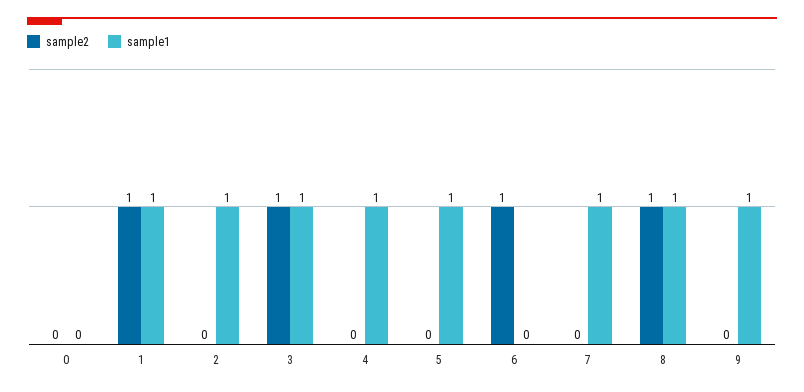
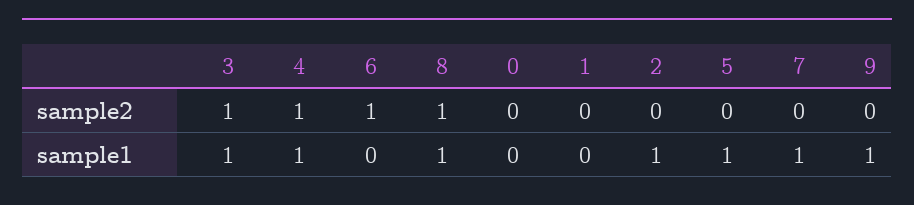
  {
    "sample2": {
      "0": 0,
-     "1": 1,
+     "1": 0,
      "2": 0,
      "3": 1,
-     "4": 0,
+     "4": 1,
      "5": 0,
      "6": 1,
      "7": 0,
      "8": 1,
      "9": 0
    },
    "sample1": {
      "0": 0,
-     "1": 1,
+     "1": 0,
      "2": 1,
      "3": 1,
      "4": 1,
      "5": 1,
      "6": 0,
      "7": 1,
      "8": 1,
      "9": 1
    }
  }

